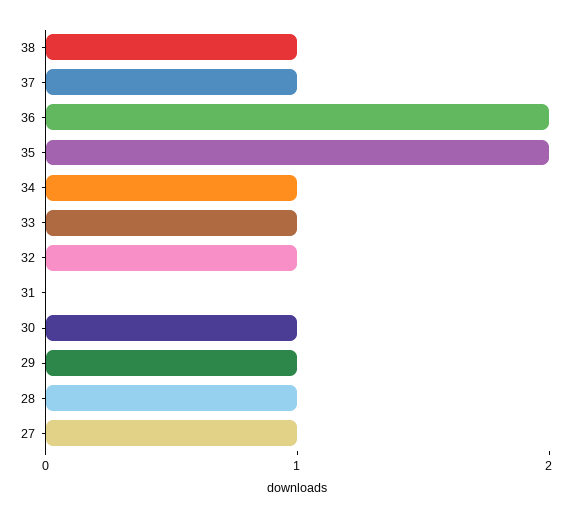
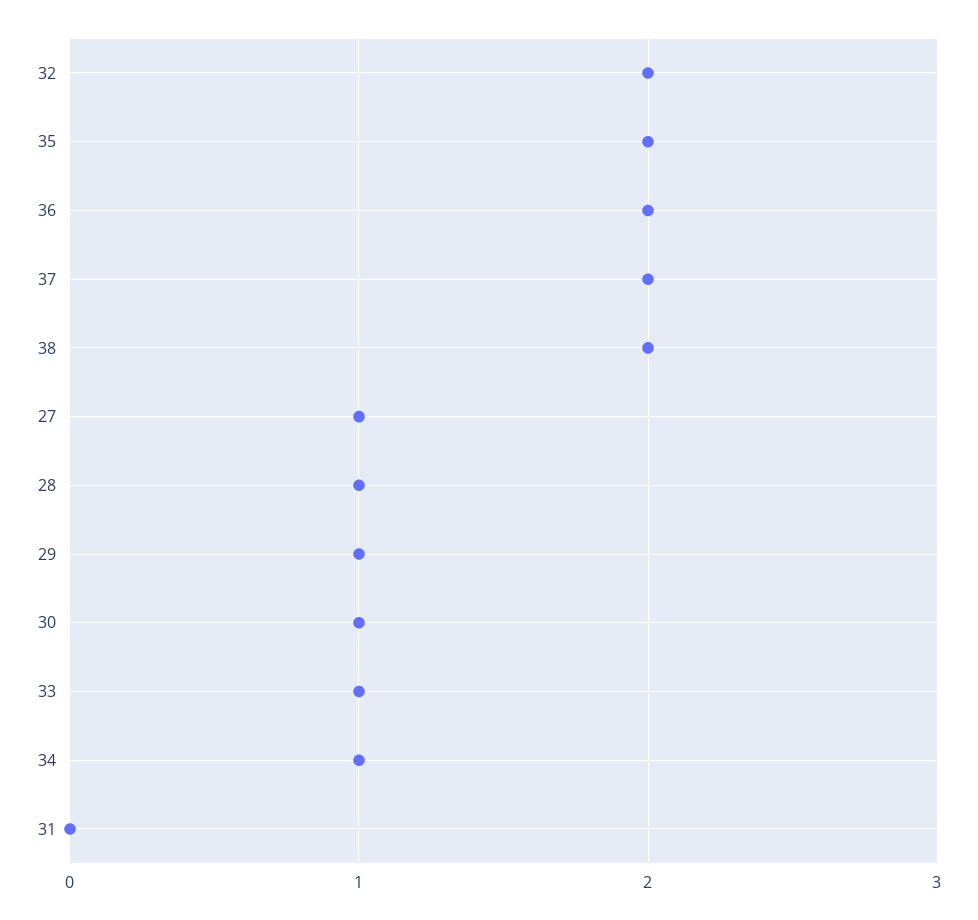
  {
-   "38": 1,
+   "38": 2,
-   "37": 1,
+   "37": 2,
    "36": 2,
    "35": 2,
    "34": 1,
    "33": 1,
-   "32": 1,
+   "32": 2,
    "31": 0,
    "30": 1,
    "29": 1,
    "28": 1,
    "27": 1
  }

